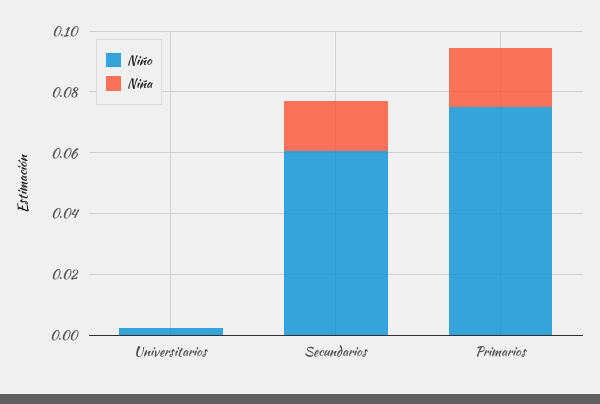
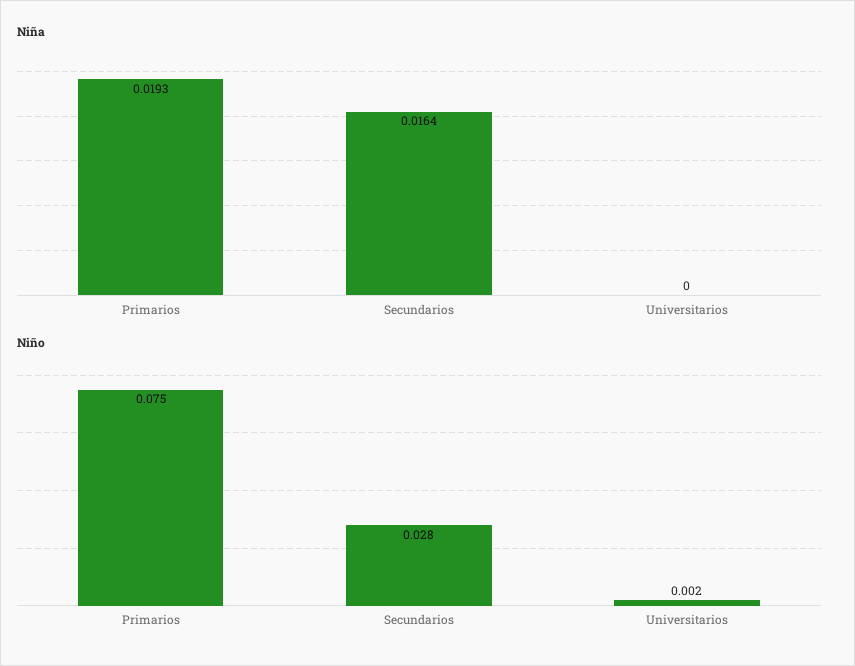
  {
    "Niño": {
      "Universitarios": 0.002,
-     "Secundarios": 0.06,
+     "Secundarios": 0.028,
      "Primarios": 0.075
    },
    "Niña": {
      "Universitarios": 0,
      "Secundarios": 0.0164,
      "Primarios": 0.0193
    }
  }

